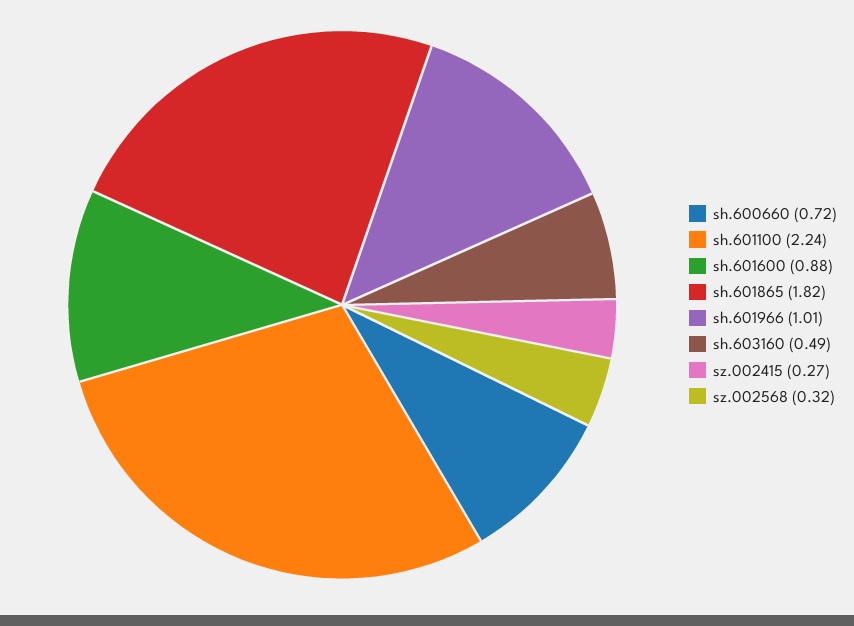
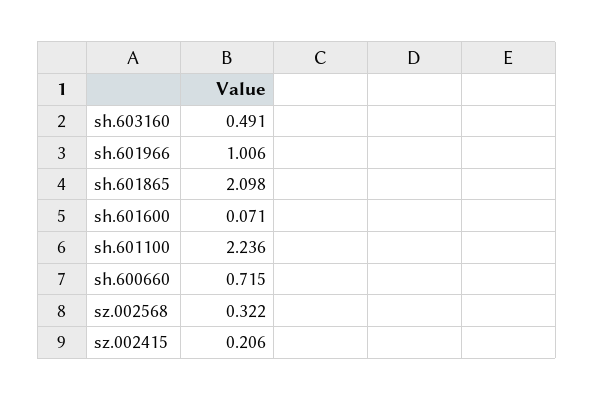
  {
    "sh.600660": 0.715,
    "sh.601100": 2.236,
-   "sh.601600": 0.88,
+   "sh.601600": 0.071,
-   "sh.601865": 1.82,
+   "sh.601865": 2.098,
    "sh.601966": 1.006,
    "sh.603160": 0.491,
-   "sz.002415": 0.27,
+   "sz.002415": 0.206,
    "sz.002568": 0.322
  }

